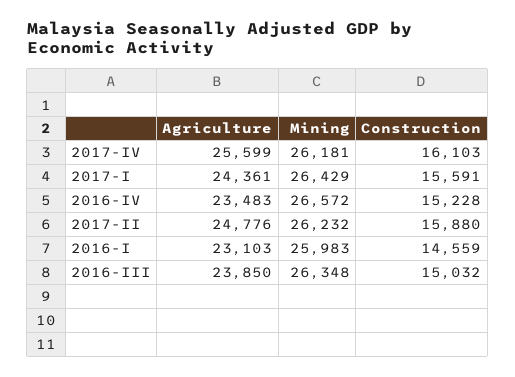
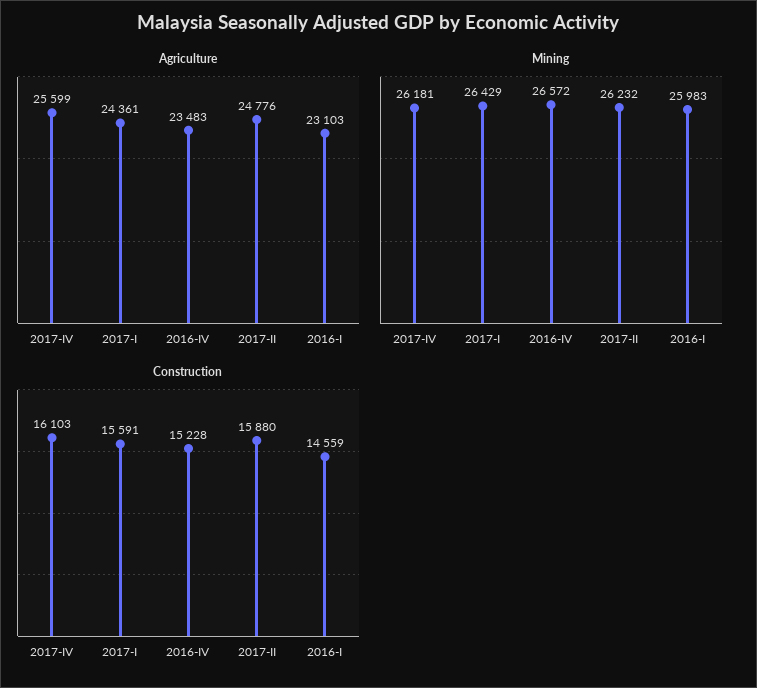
  {
    "Agriculture": {
      "2017-IV": 25599,
      "2017-I": 24361,
      "2016-IV": 23483,
      "2017-II": 24776,
-     "2016-I": 23103,
+     "2016-I": 23103
-     "2016-III": 23850
    },
    "Mining": {
      "2017-IV": 26181,
      "2017-I": 26429,
      "2016-IV": 26572,
      "2017-II": 26232,
-     "2016-I": 25983,
+     "2016-I": 25983
-     "2016-III": 26348
    },
    "Construction": {
      "2017-IV": 16103,
      "2017-I": 15591,
      "2016-IV": 15228,
      "2017-II": 15880,
-     "2016-I": 14559,
+     "2016-I": 14559
-     "2016-III": 15032
    }
  }

